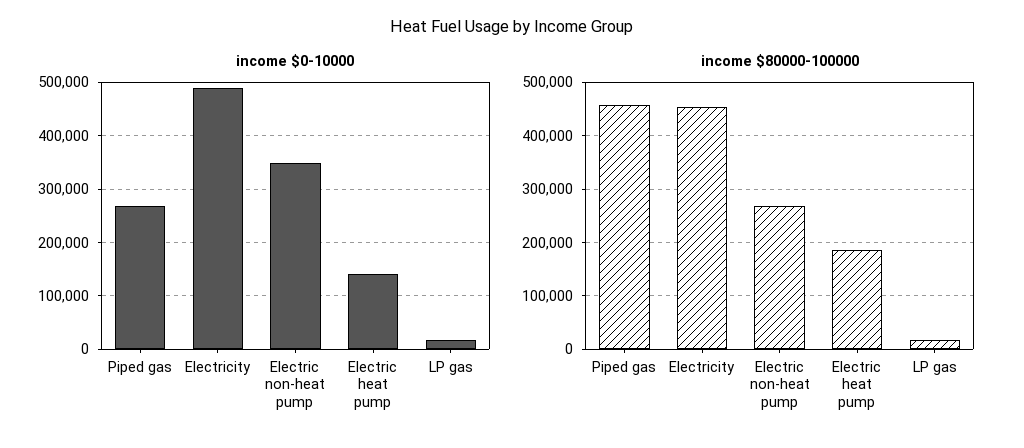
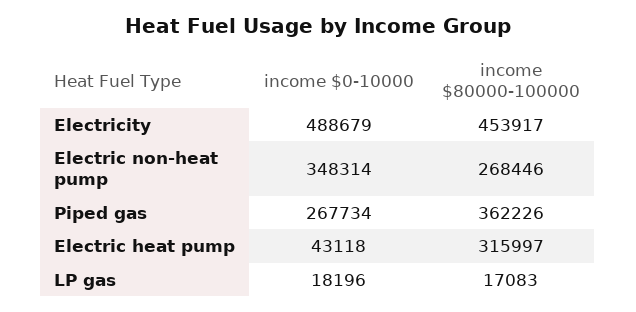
  {
    "income $0-10000": {
      "Piped gas": 267734,
      "Electricity": 488679,
      "Electric non-heat pump": 348314,
-     "Electric heat pump": 140000,
+     "Electric heat pump": 43118,
      "LP gas": 18196
    },
    "income $80000-100000": {
-     "Piped gas": 460000,
+     "Piped gas": 362226,
      "Electricity": 453917,
      "Electric non-heat pump": 268446,
-     "Electric heat pump": 180000,
+     "Electric heat pump": 315997,
      "LP gas": 17083
    }
  }

